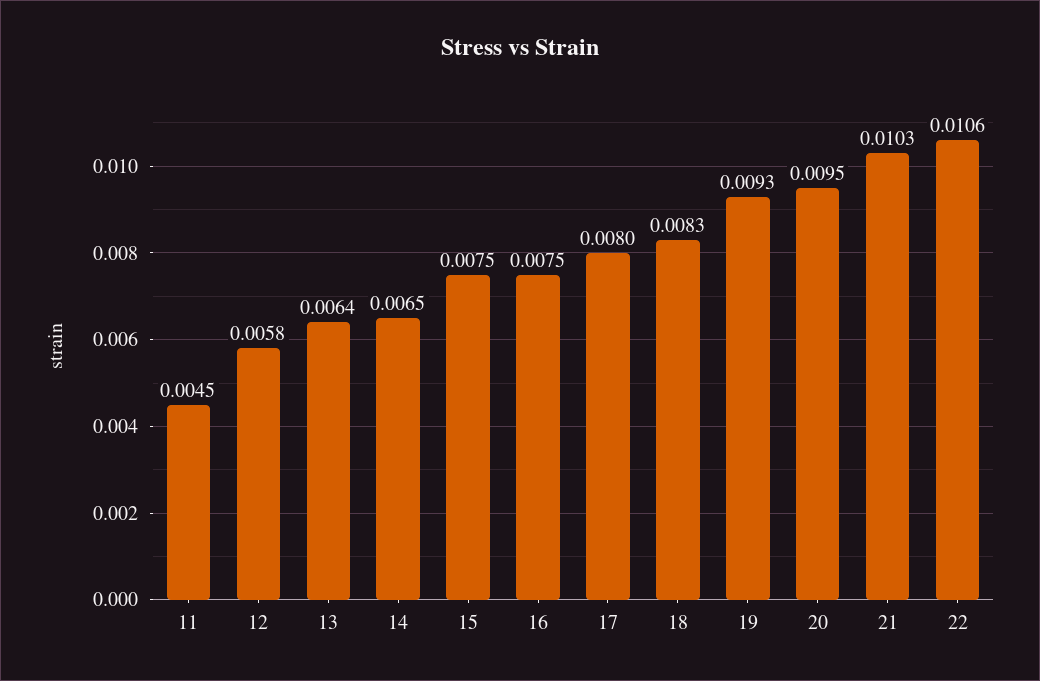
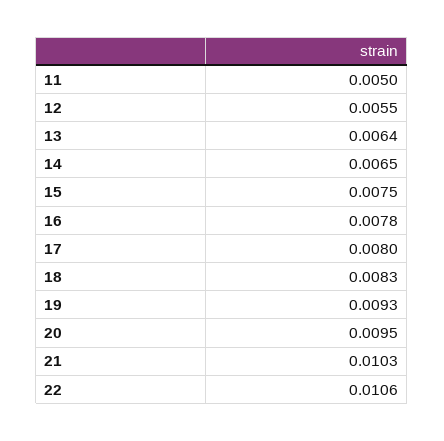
  {
-   "11": 0.0045,
+   "11": 0.005,
-   "12": 0.0058,
+   "12": 0.0055,
    "13": 0.0064,
    "14": 0.0065,
    "15": 0.0075,
-   "16": 0.0075,
+   "16": 0.0078,
    "17": 0.008,
    "18": 0.0083,
    "19": 0.0093,
    "20": 0.0095,
    "21": 0.0103,
    "22": 0.0106
  }

